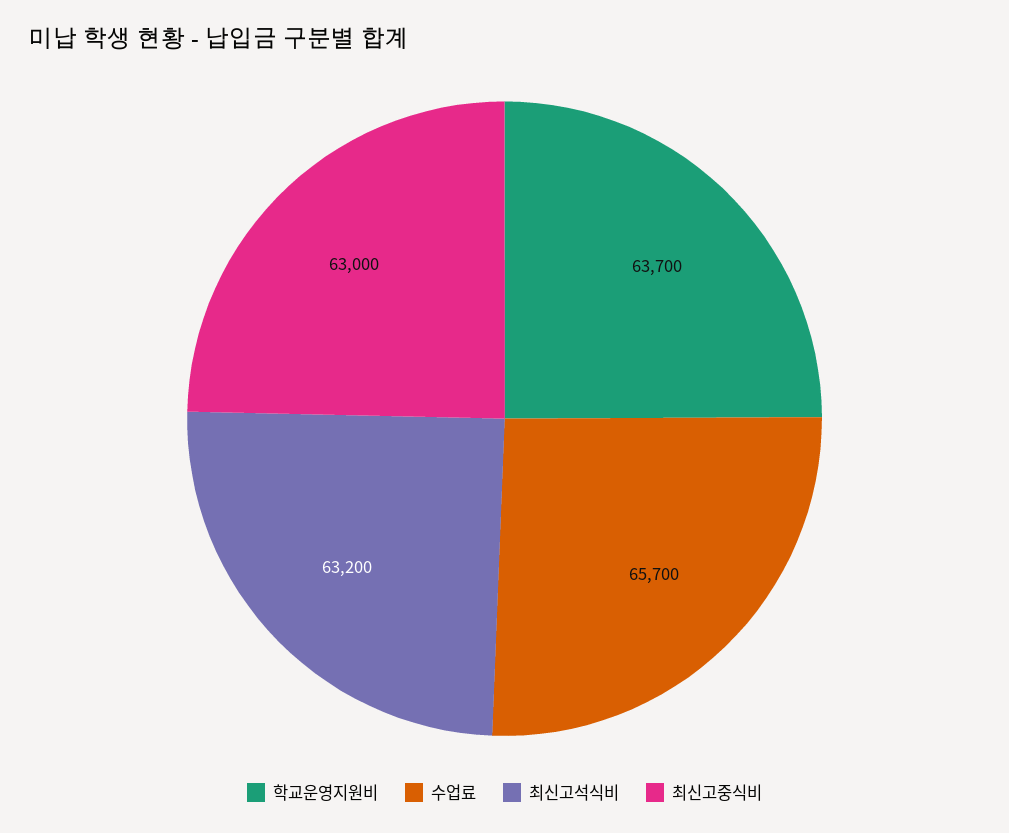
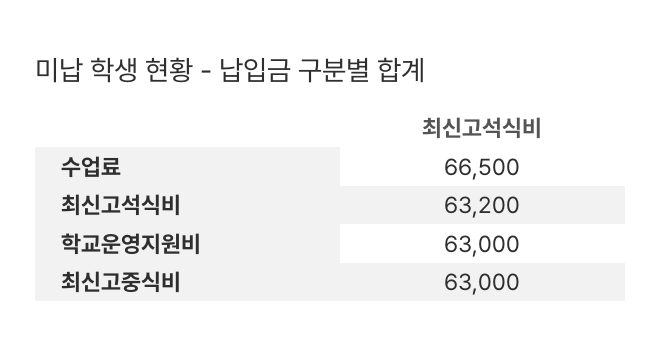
  {
-   "학교운영지원비": 63700,
+   "학교운영지원비": 63000,
-   "수업료": 65700,
+   "수업료": 66500,
    "최신고석식비": 63200,
    "최신고중식비": 63000
  }

